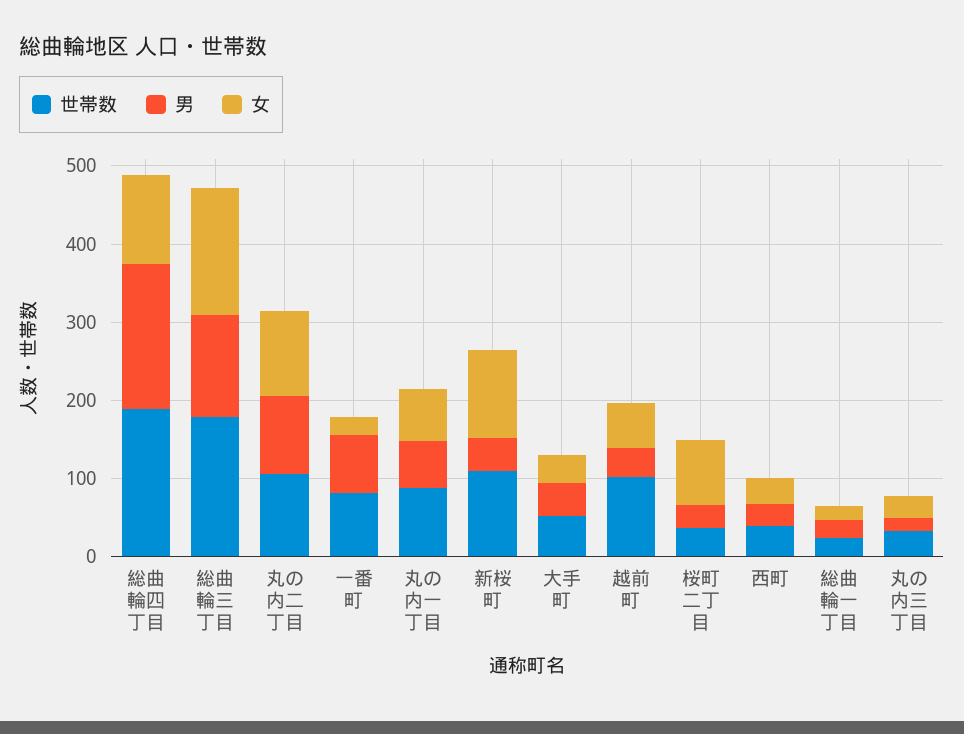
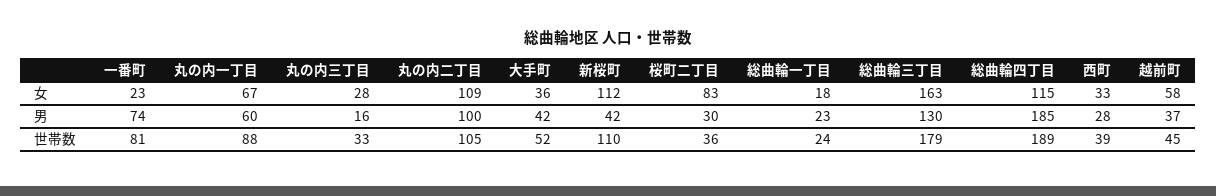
  {
    "世帯数": {
      "総曲輪四丁目": 189,
      "総曲輪三丁目": 179,
      "丸の内二丁目": 105,
      "一番町": 81,
      "丸の内一丁目": 88,
      "新桜町": 110,
      "大手町": 52,
-     "越前町": 100,
+     "越前町": 45,
      "桜町二丁目": 36,
      "西町": 39,
      "総曲輪一丁目": 24,
      "丸の内三丁目": 33
    },
    "男": {
      "総曲輪四丁目": 185,
      "総曲輪三丁目": 130,
      "丸の内二丁目": 100,
      "一番町": 74,
      "丸の内一丁目": 60,
      "新桜町": 42,
      "大手町": 42,
      "越前町": 37,
      "桜町二丁目": 30,
      "西町": 28,
      "総曲輪一丁目": 23,
      "丸の内三丁目": 16
    },
    "女": {
      "総曲輪四丁目": 115,
      "総曲輪三丁目": 163,
      "丸の内二丁目": 109,
      "一番町": 23,
      "丸の内一丁目": 67,
      "新桜町": 112,
      "大手町": 36,
      "越前町": 58,
      "桜町二丁目": 83,
      "西町": 33,
      "総曲輪一丁目": 18,
      "丸の内三丁目": 28
    }
  }

